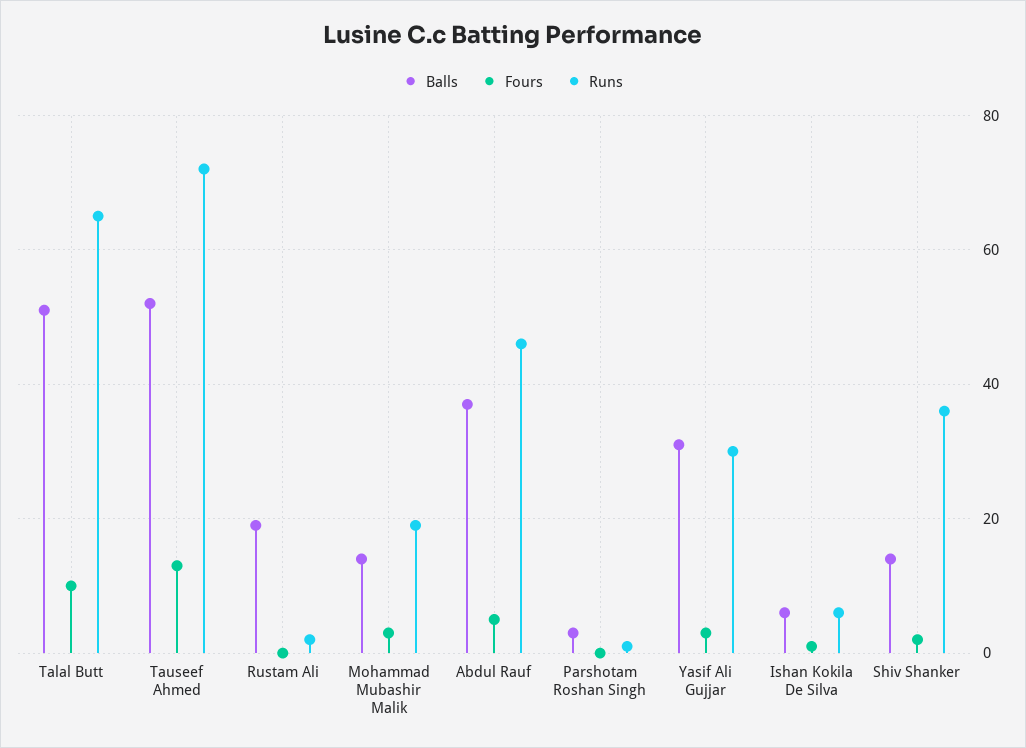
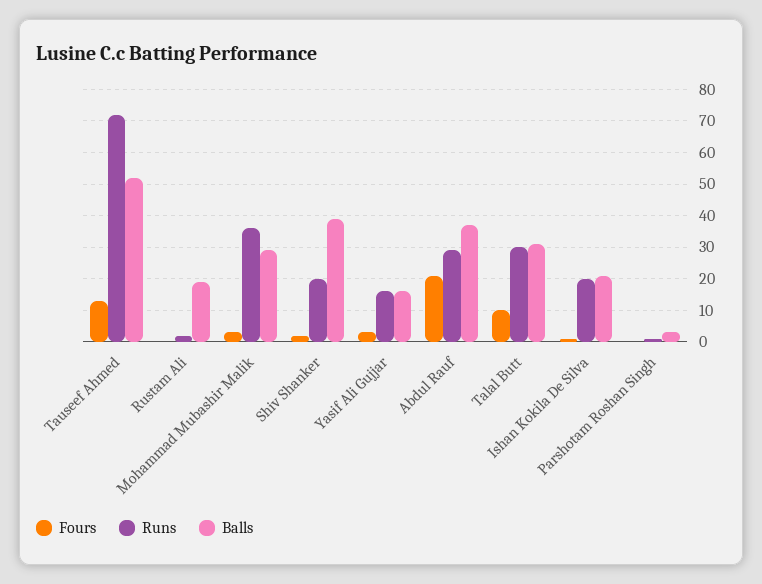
  {
    "Balls": {
-     "Talal Butt": 50,
+     "Talal Butt": 30,
      "Tauseef Ahmed": 50,
      "Rustam Ali": 20,
-     "Mohammad Mubashir Malik": 15,
+     "Mohammad Mubashir Malik": 30,
      "Abdul Rauf": 35,
      "Parshotam Roshan Singh": 5,
-     "Yasif Ali Gujjar": 30,
+     "Yasif Ali Gujjar": 15,
-     "Ishan Kokila De Silva": 5,
+     "Ishan Kokila De Silva": 20,
-     "Shiv Shanker": 15
+     "Shiv Shanker": 40
    },
    "Fours": {
      "Talal Butt": 10,
      "Tauseef Ahmed": 15,
      "Rustam Ali": 0,
      "Mohammad Mubashir Malik": 5,
-     "Abdul Rauf": 5,
+     "Abdul Rauf": 20,
      "Parshotam Roshan Singh": 0,
      "Yasif Ali Gujjar": 5,
      "Ishan Kokila De Silva": 0,
      "Shiv Shanker": 0
    },
    "Runs": {
-     "Talal Butt": 65,
+     "Talal Butt": 30,
      "Tauseef Ahmed": 70,
      "Rustam Ali": 0,
-     "Mohammad Mubashir Malik": 20,
+     "Mohammad Mubashir Malik": 35,
-     "Abdul Rauf": 45,
+     "Abdul Rauf": 30,
      "Parshotam Roshan Singh": 0,
-     "Yasif Ali Gujjar": 30,
+     "Yasif Ali Gujjar": 15,
-     "Ishan Kokila De Silva": 5,
+     "Ishan Kokila De Silva": 20,
-     "Shiv Shanker": 35
+     "Shiv Shanker": 20
    }
  }

